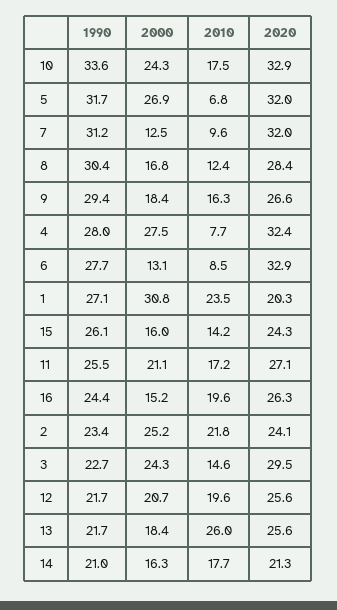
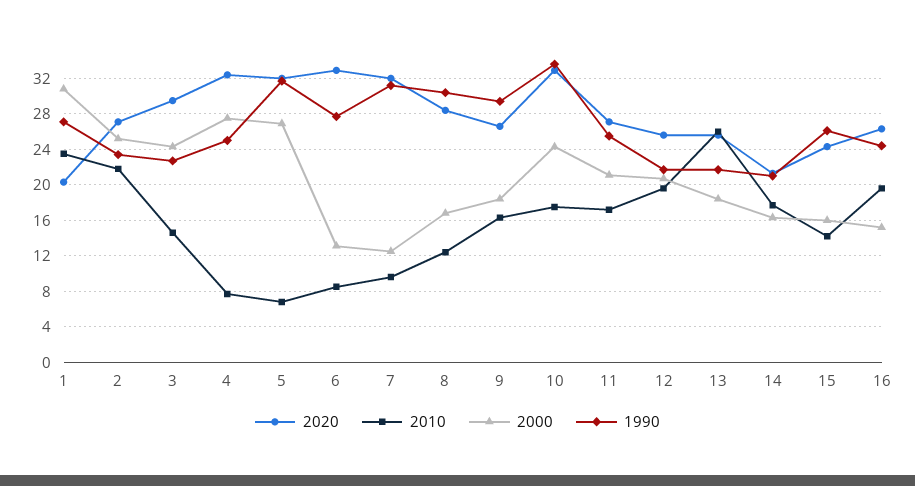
  {
    "1990": {
      "10": 33.6,
      "5": 31.7,
      "7": 31.2,
      "8": 30.4,
      "9": 29.4,
-     "4": 28,
+     "4": 25,
      "6": 27.7,
      "1": 27.1,
      "15": 26.1,
      "11": 25.5,
      "16": 24.4,
      "2": 23.4,
      "3": 22.7,
      "12": 21.7,
      "13": 21.7,
      "14": 21
    },
    "2000": {
      "10": 24.3,
      "5": 26.9,
      "7": 12.5,
      "8": 16.8,
      "9": 18.4,
      "4": 27.5,
      "6": 13.1,
      "1": 30.8,
      "15": 16,
      "11": 21.1,
      "16": 15.2,
      "2": 25.2,
      "3": 24.3,
      "12": 20.7,
      "13": 18.4,
      "14": 16.3
    },
    "2010": {
      "10": 17.5,
      "5": 6.8,
      "7": 9.6,
      "8": 12.4,
      "9": 16.3,
      "4": 7.7,
      "6": 8.5,
      "1": 23.5,
      "15": 14.2,
      "11": 17.2,
      "16": 19.6,
      "2": 21.8,
      "3": 14.6,
      "12": 19.6,
      "13": 26,
      "14": 17.7
    },
    "2020": {
      "10": 32.9,
      "5": 32,
      "7": 32,
      "8": 28.4,
      "9": 26.6,
      "4": 32.4,
      "6": 32.9,
      "1": 20.3,
      "15": 24.3,
      "11": 27.1,
      "16": 26.3,
-     "2": 24.1,
+     "2": 27,
      "3": 29.5,
      "12": 25.6,
      "13": 25.6,
      "14": 21.3
    }
  }

